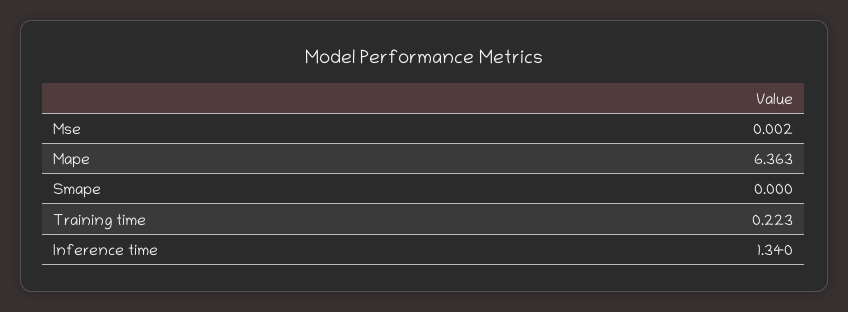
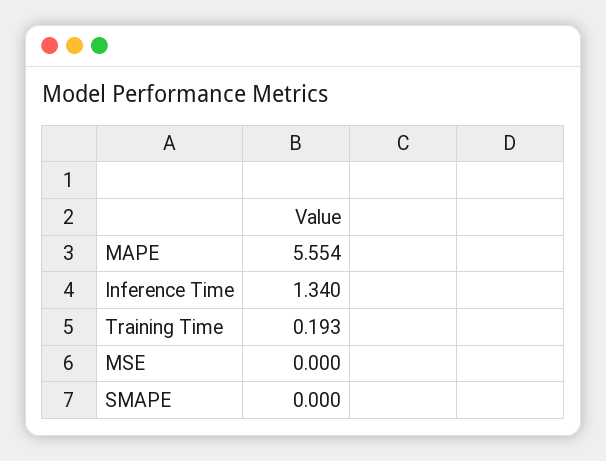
  {
-   "Mse": 0.002,
+   "Mse": 0,
-   "Mape": 6.363,
+   "Mape": 5.554,
    "Smape": 0,
-   "Training time": 0.223,
+   "Training time": 0.193,
    "Inference time": 1.34
  }

